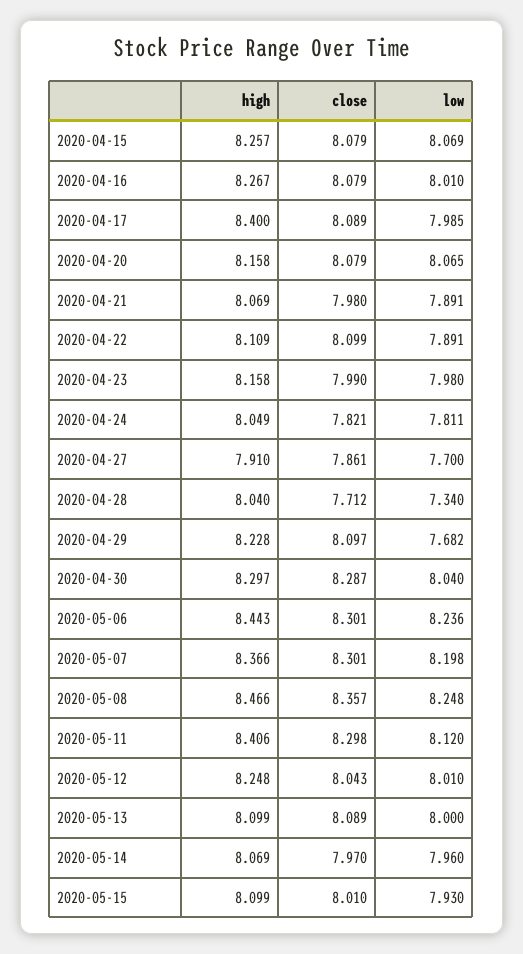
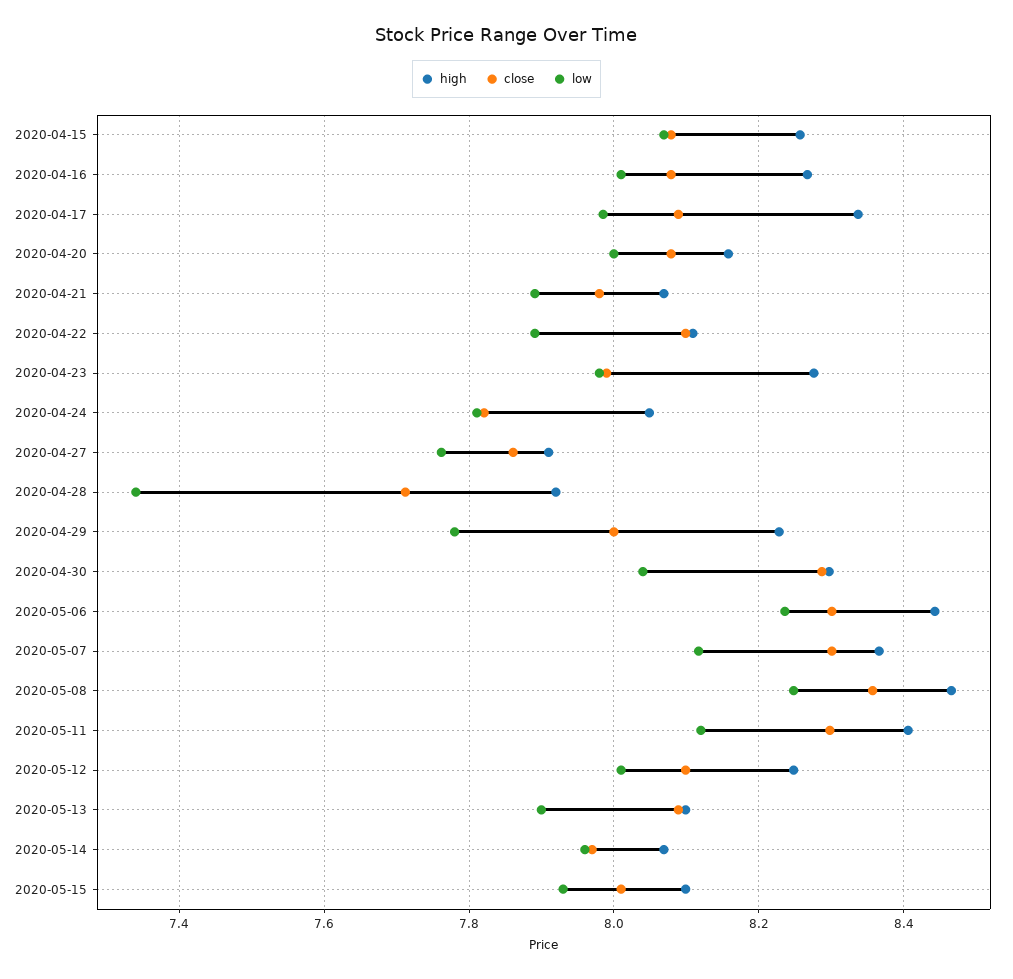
  {
    "high": {
      "2020-04-15": 8.257,
      "2020-04-16": 8.267,
-     "2020-04-17": 8.4,
+     "2020-04-17": 8.34,
      "2020-04-20": 8.158,
      "2020-04-21": 8.069,
      "2020-04-22": 8.109,
-     "2020-04-23": 8.158,
+     "2020-04-23": 8.28,
      "2020-04-24": 8.049,
      "2020-04-27": 7.91,
-     "2020-04-28": 8.04,
+     "2020-04-28": 7.92,
      "2020-04-29": 8.228,
      "2020-04-30": 8.297,
      "2020-05-06": 8.443,
      "2020-05-07": 8.366,
      "2020-05-08": 8.466,
      "2020-05-11": 8.406,
      "2020-05-12": 8.248,
      "2020-05-13": 8.099,
      "2020-05-14": 8.069,
      "2020-05-15": 8.099
    },
    "close": {
      "2020-04-15": 8.079,
      "2020-04-16": 8.079,
      "2020-04-17": 8.089,
      "2020-04-20": 8.079,
      "2020-04-21": 7.98,
      "2020-04-22": 8.099,
      "2020-04-23": 7.99,
      "2020-04-24": 7.821,
      "2020-04-27": 7.861,
      "2020-04-28": 7.712,
-     "2020-04-29": 8.097,
+     "2020-04-29": 8,
      "2020-04-30": 8.287,
      "2020-05-06": 8.301,
      "2020-05-07": 8.301,
      "2020-05-08": 8.357,
      "2020-05-11": 8.298,
-     "2020-05-12": 8.043,
+     "2020-05-12": 8.1,
      "2020-05-13": 8.089,
      "2020-05-14": 7.97,
      "2020-05-15": 8.01
    },
    "low": {
      "2020-04-15": 8.069,
      "2020-04-16": 8.01,
      "2020-04-17": 7.985,
-     "2020-04-20": 8.065,
+     "2020-04-20": 8,
      "2020-04-21": 7.891,
      "2020-04-22": 7.891,
      "2020-04-23": 7.98,
      "2020-04-24": 7.811,
-     "2020-04-27": 7.7,
+     "2020-04-27": 7.76,
      "2020-04-28": 7.34,
-     "2020-04-29": 7.682,
+     "2020-04-29": 7.78,
      "2020-04-30": 8.04,
      "2020-05-06": 8.236,
-     "2020-05-07": 8.198,
+     "2020-05-07": 8.12,
      "2020-05-08": 8.248,
      "2020-05-11": 8.12,
      "2020-05-12": 8.01,
-     "2020-05-13": 8,
+     "2020-05-13": 7.9,
      "2020-05-14": 7.96,
      "2020-05-15": 7.93
    }
  }

